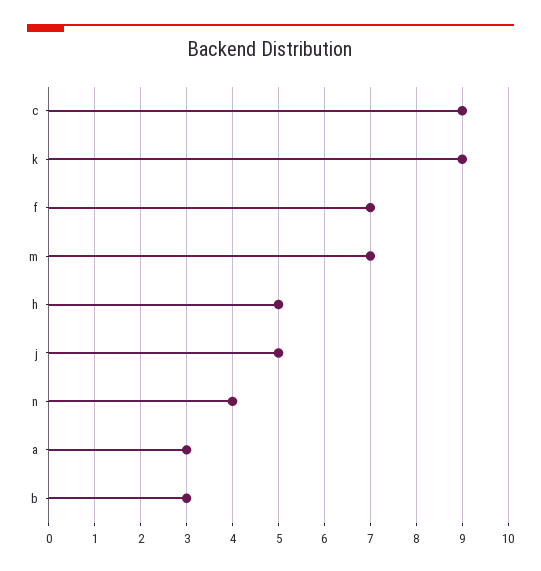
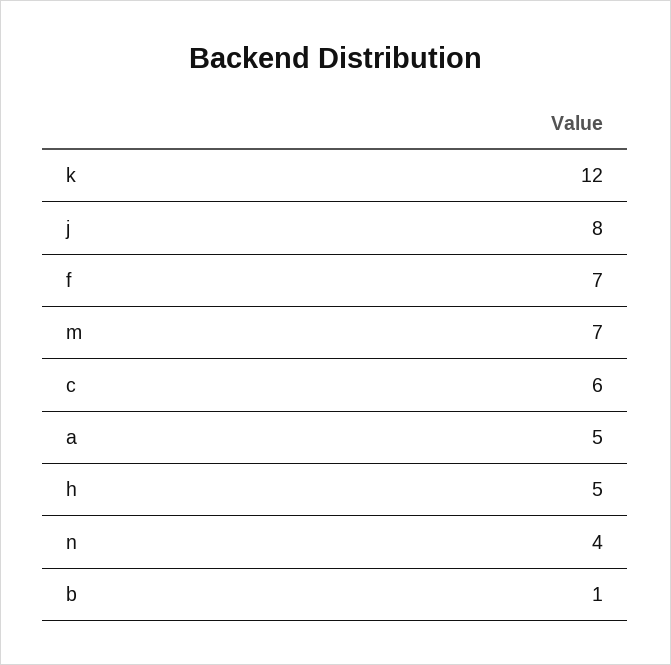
  {
-   "c": 9,
+   "c": 6,
-   "k": 9,
+   "k": 12,
    "f": 7,
    "m": 7,
    "h": 5,
-   "j": 5,
+   "j": 8,
    "n": 4,
-   "a": 3,
+   "a": 5,
-   "b": 3
+   "b": 1
  }

